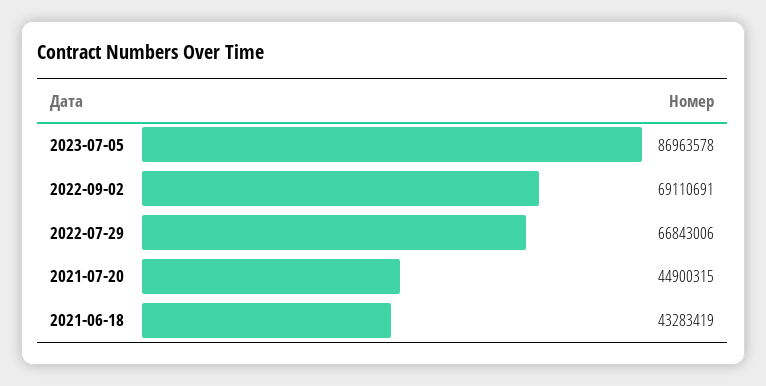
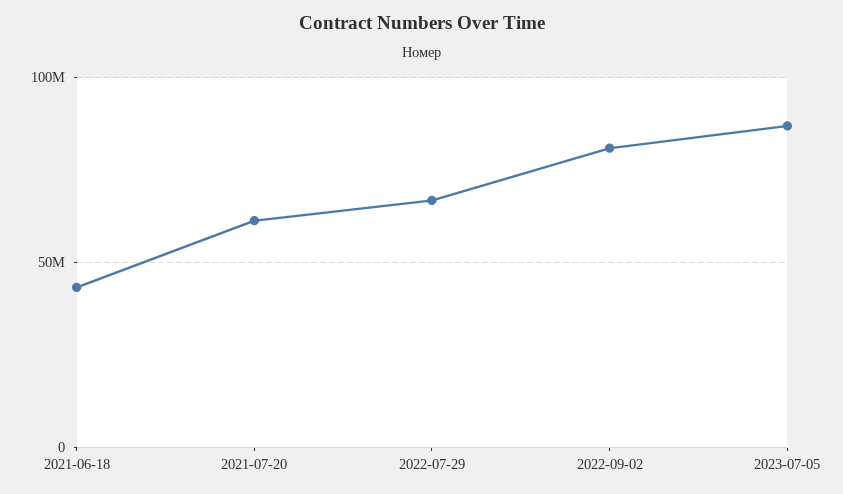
  {
    "2023-07-05": 86963578,
-   "2022-09-02": 69110691,
+   "2022-09-02": 80000000,
    "2022-07-29": 66843006,
-   "2021-07-20": 44900315,
+   "2021-07-20": 60000000,
    "2021-06-18": 43283419
  }

